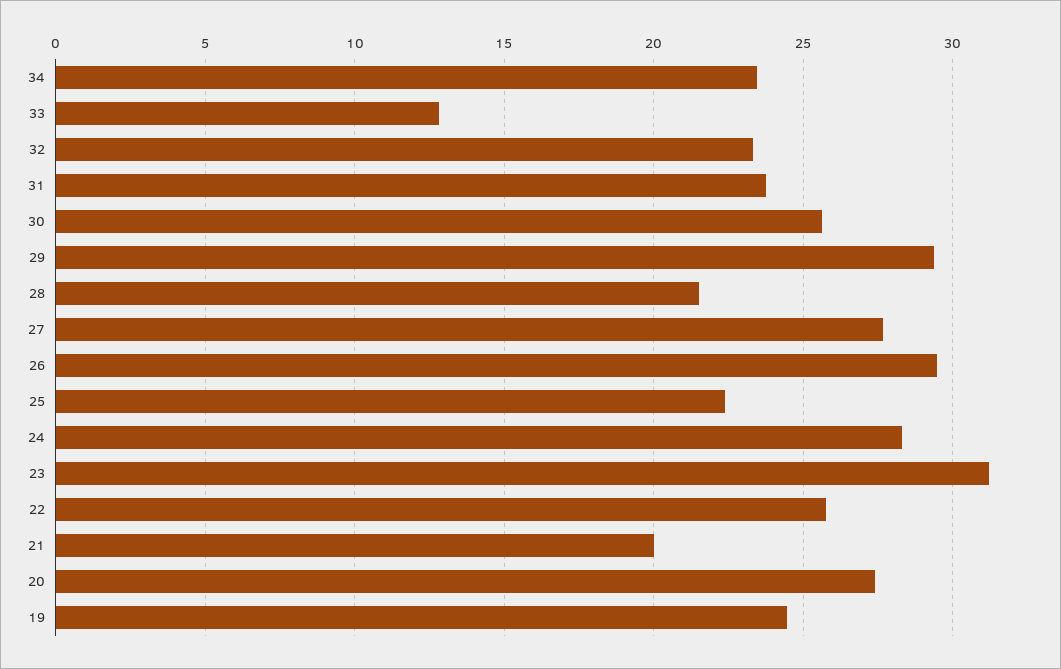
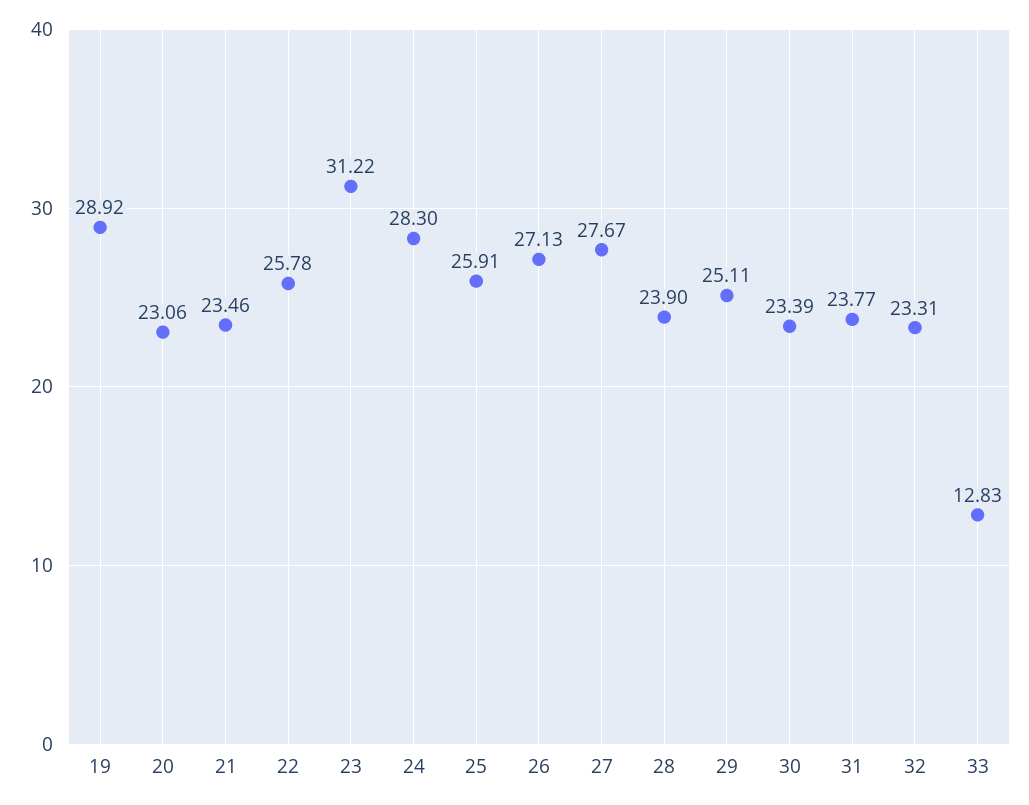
  {
-   "34": 23.5,
    "33": 12.83,
    "32": 23.31,
    "31": 23.77,
-   "30": 25.5,
+   "30": 23.39,
-   "29": 29.5,
+   "29": 25.11,
-   "28": 21.5,
+   "28": 23.9,
    "27": 27.67,
-   "26": 29.5,
+   "26": 27.13,
-   "25": 22.5,
+   "25": 25.91,
    "24": 28.3,
    "23": 31.22,
    "22": 25.78,
-   "21": 20,
+   "21": 23.46,
-   "20": 27.5,
+   "20": 23.06,
-   "19": 24.5
+   "19": 28.92
  }

